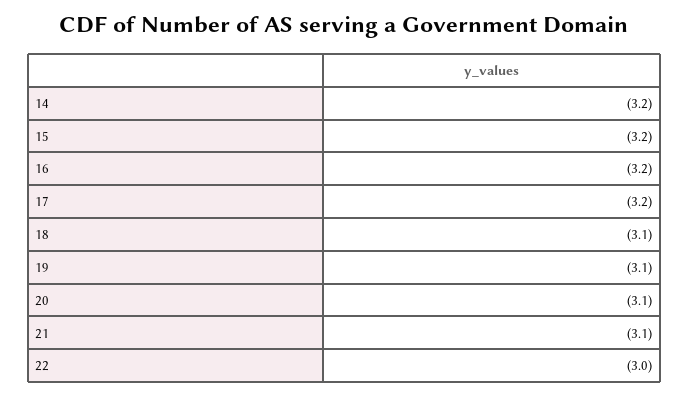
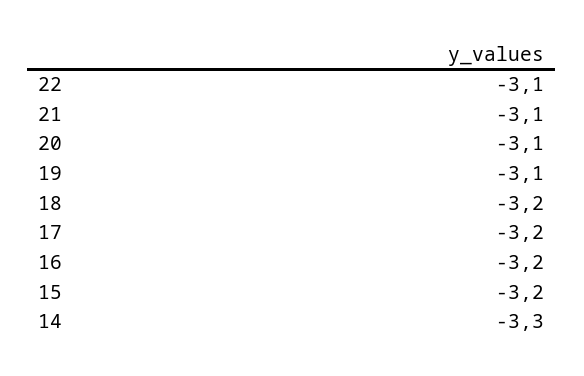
  {
-   "14": -3.2,
+   "14": -3.3,
    "15": -3.2,
    "16": -3.2,
    "17": -3.2,
-   "18": -3.1,
+   "18": -3.2,
    "19": -3.1,
    "20": -3.1,
    "21": -3.1,
-   "22": -3
+   "22": -3.1
  }

